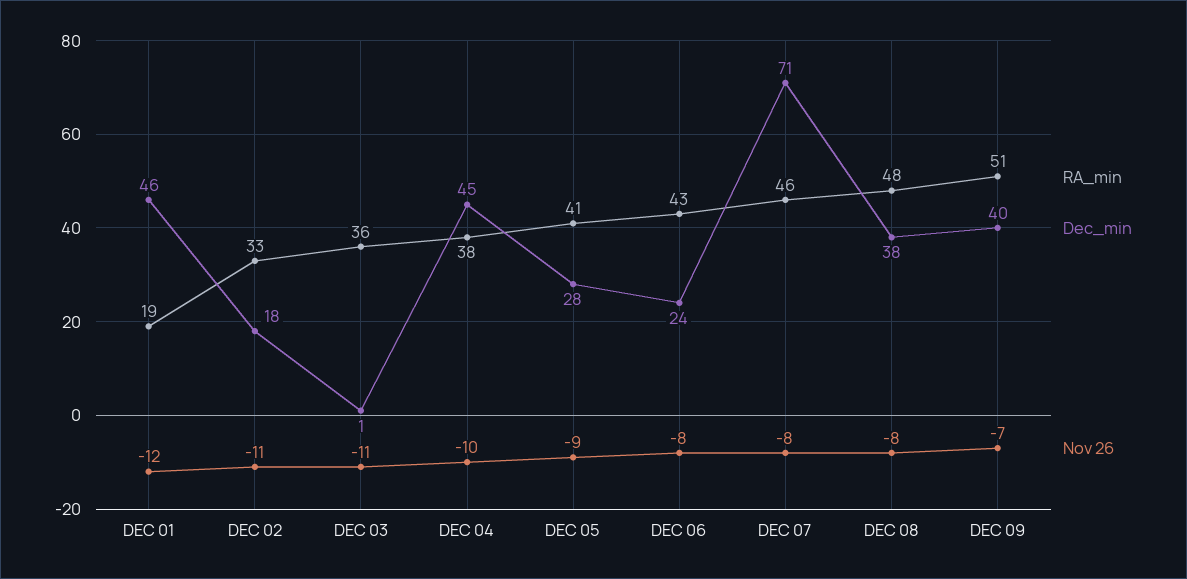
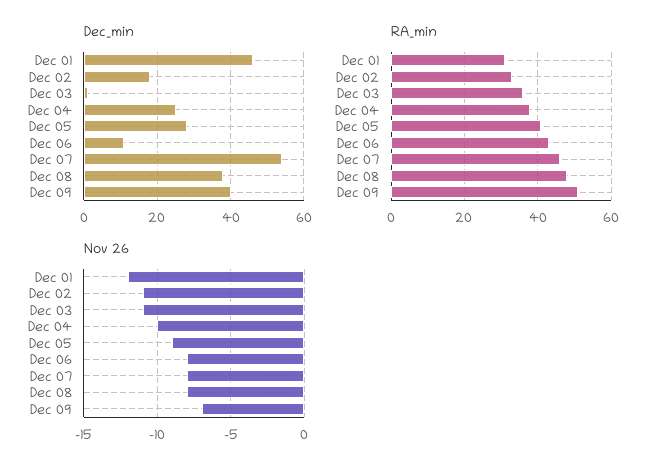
  {
    "RA_min": {
-     "DEC 01": 19,
+     "DEC 01": 30,
      "DEC 02": 33,
      "DEC 03": 36,
      "DEC 04": 38,
      "DEC 05": 41,
      "DEC 06": 43,
      "DEC 07": 46,
      "DEC 08": 48,
      "DEC 09": 51
    },
    "Dec_min": {
      "DEC 01": 46,
      "DEC 02": 18,
      "DEC 03": 1,
-     "DEC 04": 45,
+     "DEC 04": 25,
      "DEC 05": 28,
-     "DEC 06": 24,
+     "DEC 06": 10,
-     "DEC 07": 71,
+     "DEC 07": 55,
      "DEC 08": 38,
      "DEC 09": 40
    },
    "Nov 26": {
      "DEC 01": -12,
      "DEC 02": -11,
      "DEC 03": -11,
      "DEC 04": -10,
      "DEC 05": -9,
      "DEC 06": -8,
      "DEC 07": -8,
      "DEC 08": -8,
      "DEC 09": -7
    }
  }

